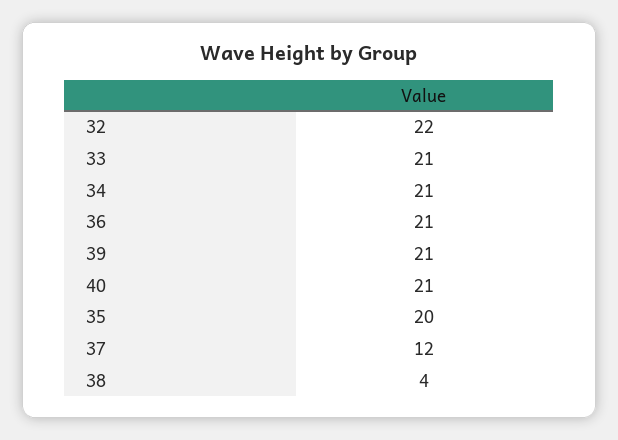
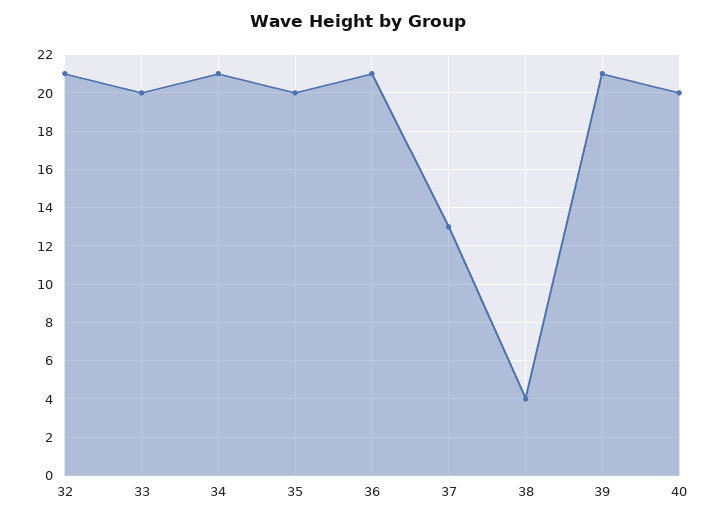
  {
-   "32": 22,
+   "32": 21,
-   "33": 21,
+   "33": 20,
    "34": 21,
    "36": 21,
    "39": 21,
-   "40": 21,
+   "40": 20,
    "35": 20,
-   "37": 12,
+   "37": 13,
    "38": 4
  }

